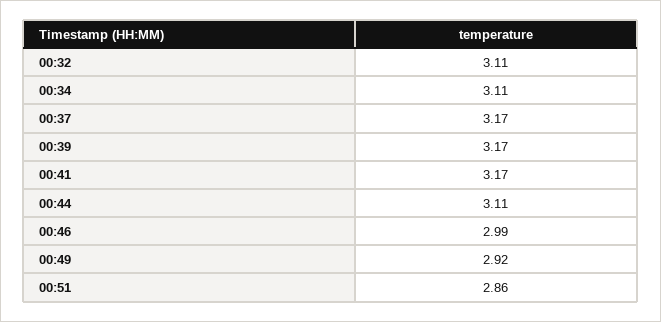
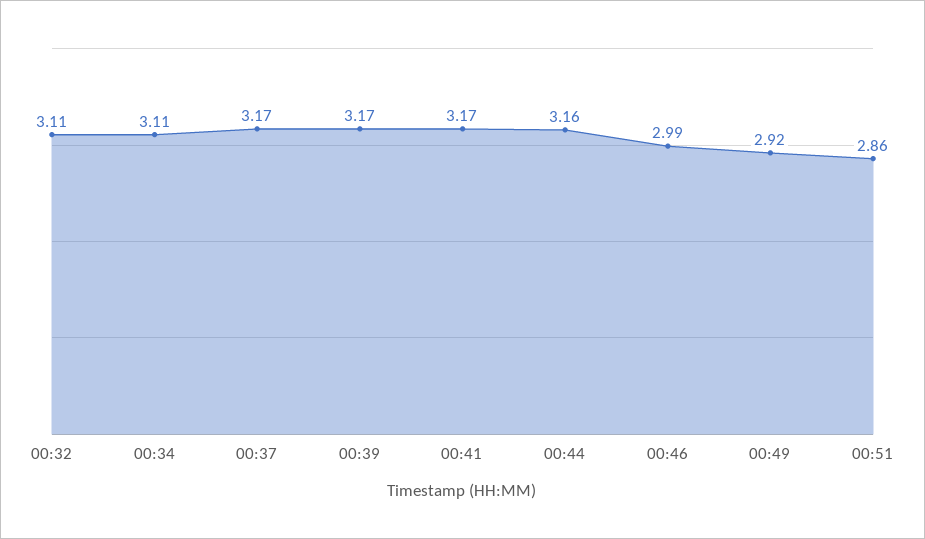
  {
    "00:32": 3.11,
    "00:34": 3.11,
    "00:37": 3.17,
    "00:39": 3.17,
    "00:41": 3.17,
-   "00:44": 3.11,
+   "00:44": 3.16,
    "00:46": 2.99,
    "00:49": 2.92,
    "00:51": 2.86
  }

